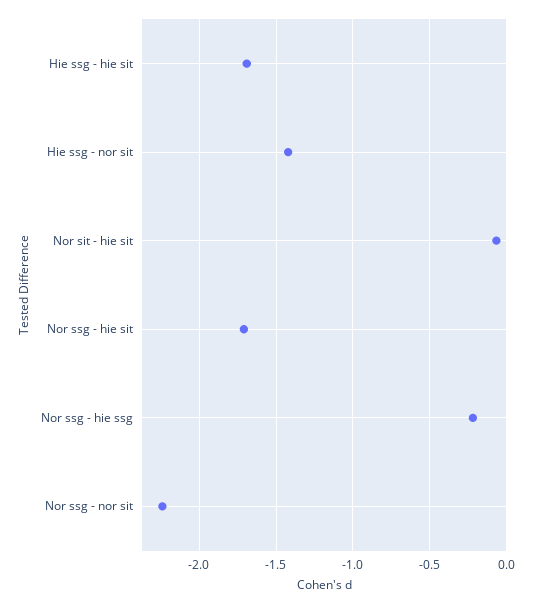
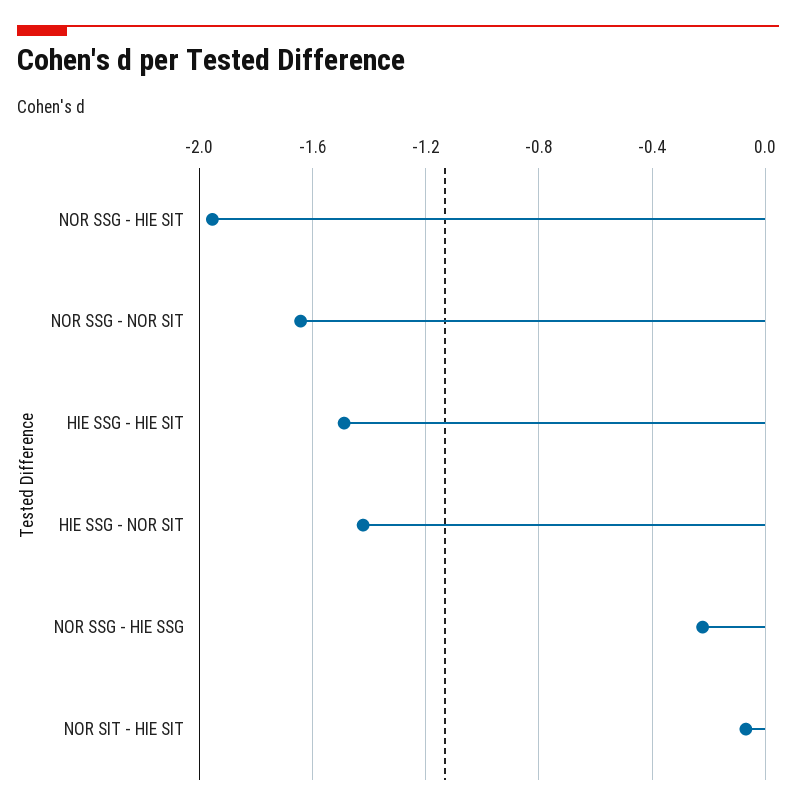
  {
-   "Hie ssg - hie sit": -1.7,
+   "Hie ssg - hie sit": -1.5,
    "Hie ssg - nor sit": -1.4,
    "Nor sit - hie sit": -0.05,
-   "Nor ssg - hie sit": -1.7,
+   "Nor ssg - hie sit": -1.95,
    "Nor ssg - hie ssg": -0.2,
-   "Nor ssg - nor sit": -2.25
+   "Nor ssg - nor sit": -1.65
  }

